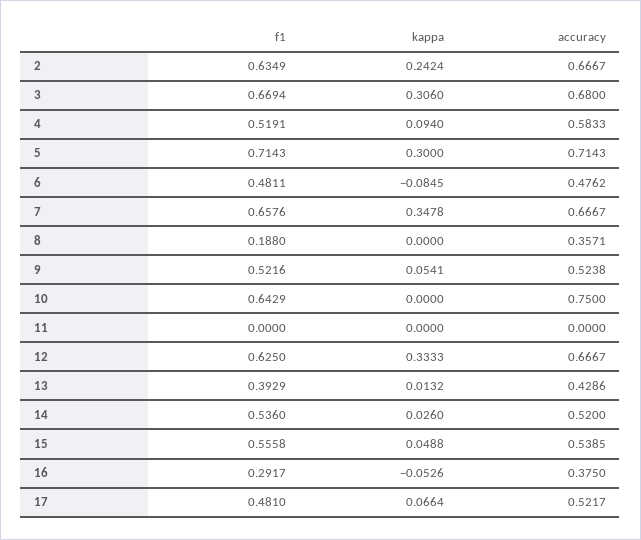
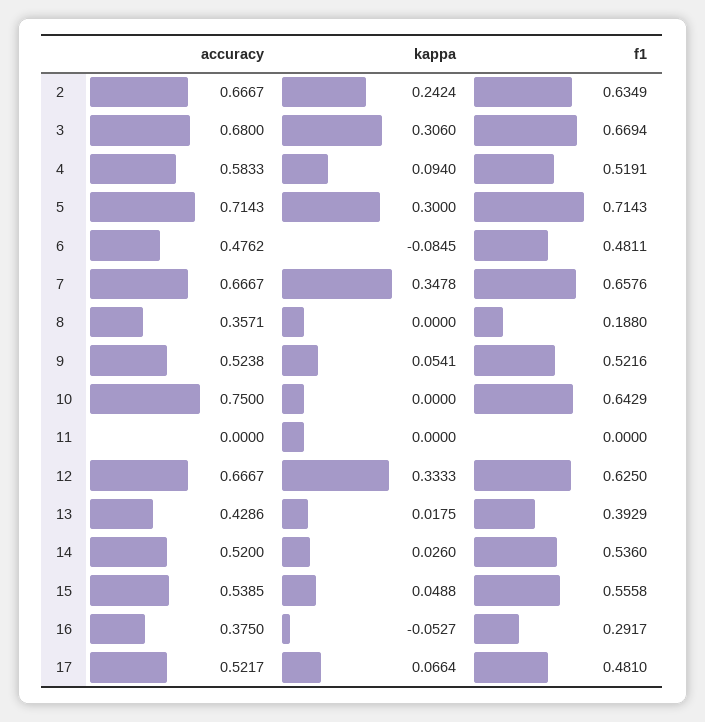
  {
    "f1": {
      "2": 0.6349,
      "3": 0.6694,
      "4": 0.5191,
      "5": 0.7143,
      "6": 0.4811,
      "7": 0.6576,
      "8": 0.188,
      "9": 0.5216,
      "10": 0.6429,
      "11": 0,
      "12": 0.625,
      "13": 0.3929,
      "14": 0.536,
      "15": 0.5558,
      "16": 0.2917,
      "17": 0.481
    },
    "kappa": {
      "2": 0.2424,
      "3": 0.306,
      "4": 0.094,
      "5": 0.3,
      "6": -0.0845,
      "7": 0.3478,
      "8": 0,
      "9": 0.0541,
      "10": 0,
      "11": 0,
      "12": 0.3333,
-     "13": 0.0132,
+     "13": 0.0175,
      "14": 0.026,
      "15": 0.0488,
-     "16": -0.0526,
+     "16": -0.0527,
      "17": 0.0664
    },
    "accuracy": {
      "2": 0.6667,
      "3": 0.68,
      "4": 0.5833,
      "5": 0.7143,
      "6": 0.4762,
      "7": 0.6667,
      "8": 0.3571,
      "9": 0.5238,
      "10": 0.75,
      "11": 0,
      "12": 0.6667,
      "13": 0.4286,
      "14": 0.52,
      "15": 0.5385,
      "16": 0.375,
      "17": 0.5217
    }
  }

